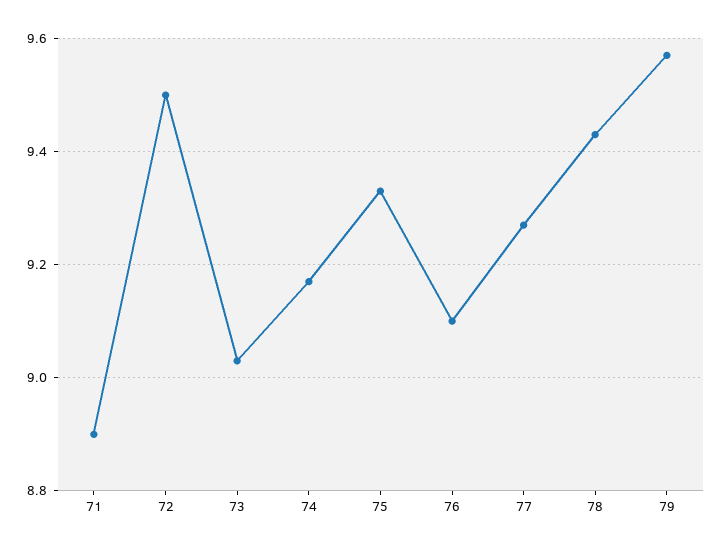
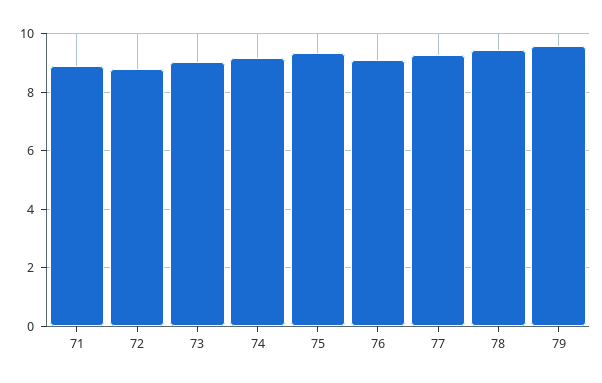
  {
    "71": 8.9,
-   "72": 9.5,
+   "72": 8.75,
    "73": 9.05,
    "74": 9.15,
    "75": 9.35,
    "76": 9.1,
    "77": 9.25,
    "78": 9.45,
    "79": 9.55
  }

